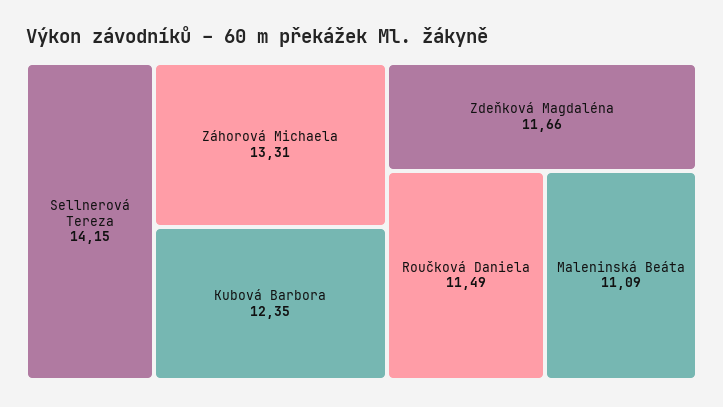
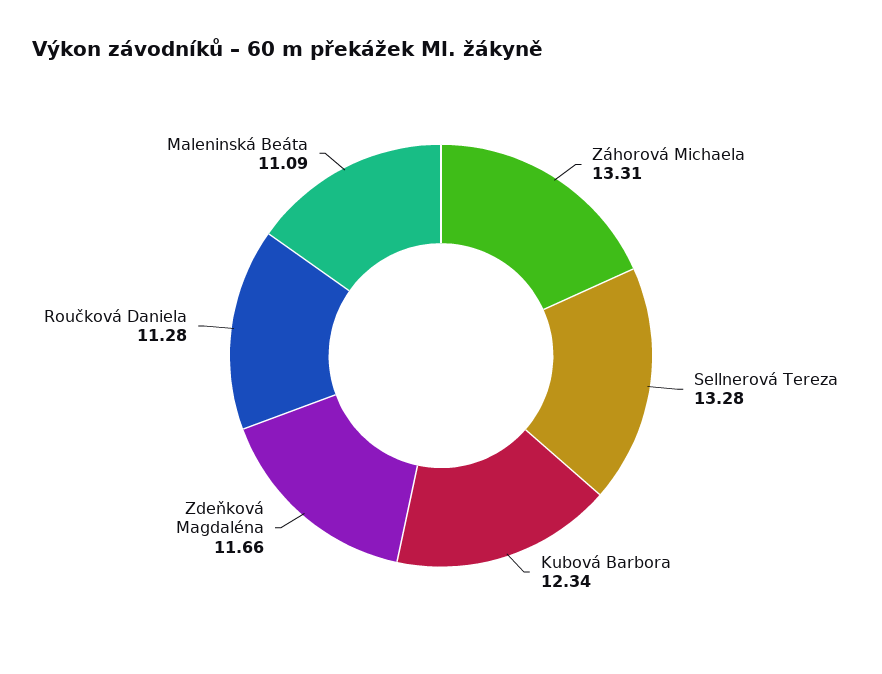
  {
-   "Sellnerová Tereza": 14.15,
+   "Sellnerová Tereza": 13.28,
    "Záhorová Michaela": 13.31,
-   "Kubová Barbora": 12.35,
+   "Kubová Barbora": 12.34,
    "Zdeňková Magdaléna": 11.66,
-   "Roučková Daniela": 11.49,
+   "Roučková Daniela": 11.28,
    "Maleninská Beáta": 11.09
  }

